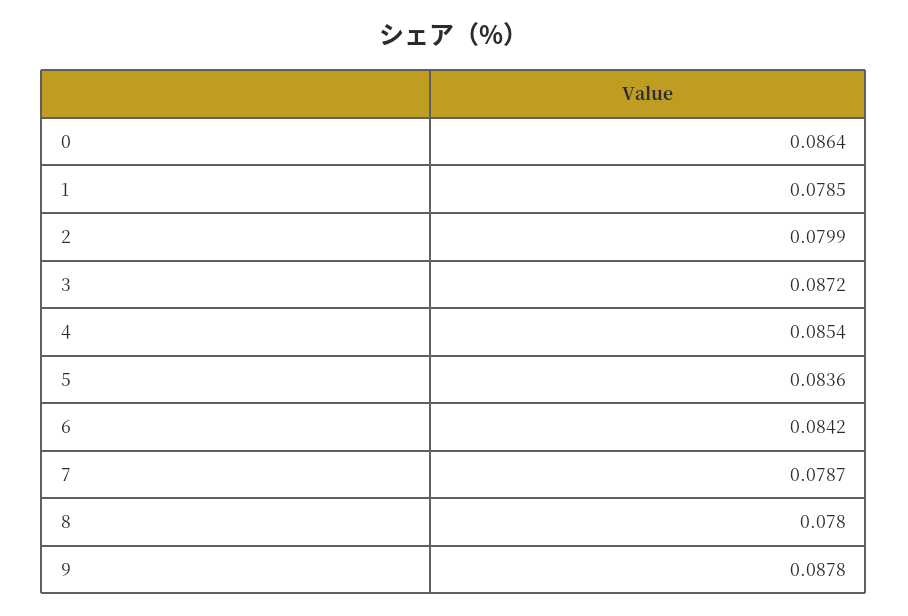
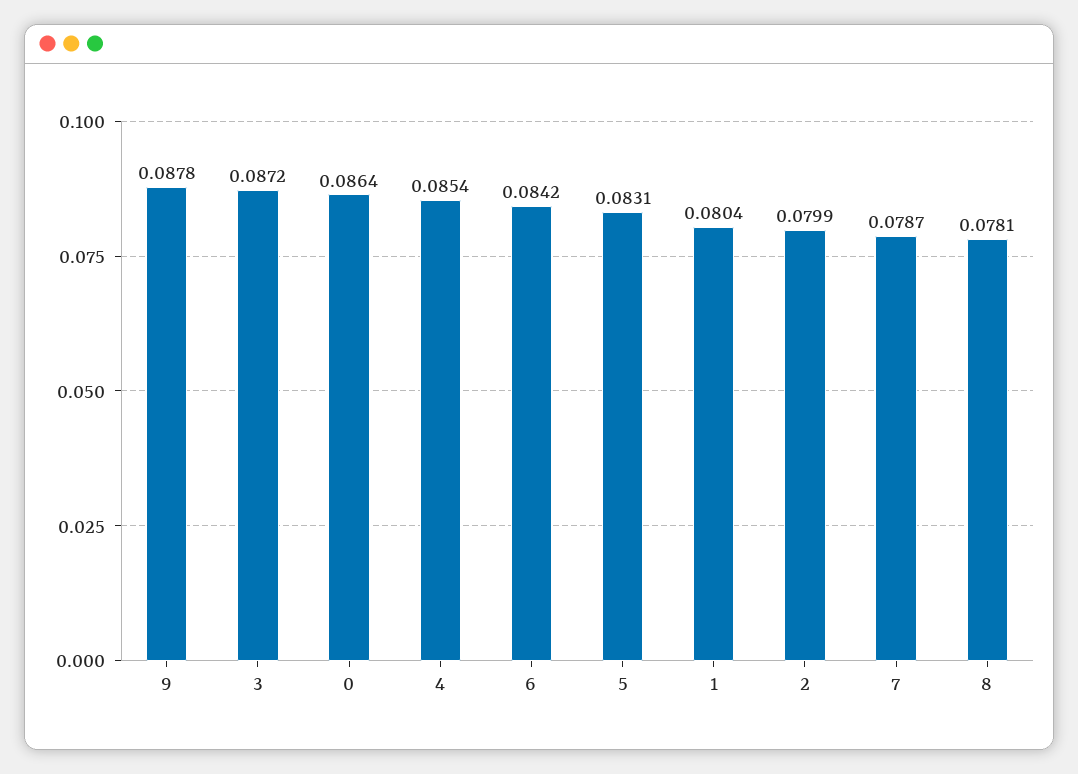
  {
    "0": 0.0864,
-   "1": 0.0785,
+   "1": 0.0804,
    "2": 0.0799,
    "3": 0.0872,
    "4": 0.0854,
-   "5": 0.0836,
+   "5": 0.0831,
    "6": 0.0842,
    "7": 0.0787,
-   "8": 0.078,
+   "8": 0.0781,
    "9": 0.0878
  }

